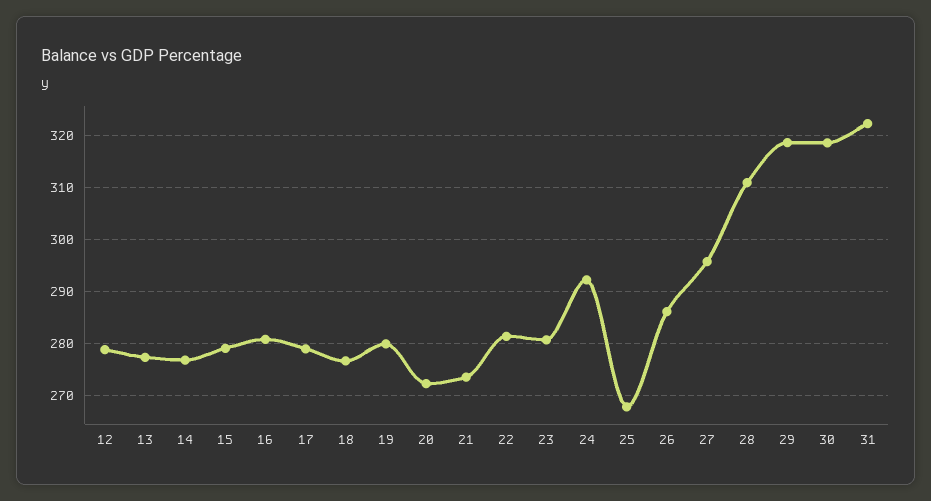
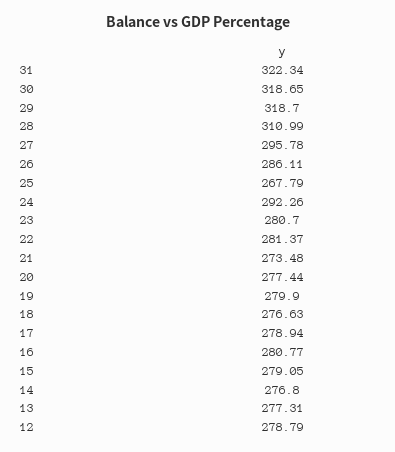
  {
    "12": 278.79,
    "13": 277.31,
    "14": 276.8,
    "15": 279.05,
    "16": 280.77,
    "17": 278.94,
    "18": 276.63,
    "19": 279.9,
-   "20": 272,
+   "20": 277.44,
    "21": 273.48,
    "22": 281.37,
    "23": 280.7,
    "24": 292.26,
    "25": 267.79,
    "26": 286.11,
    "27": 295.78,
    "28": 310.99,
    "29": 318.7,
    "30": 318.65,
    "31": 322.34
  }

